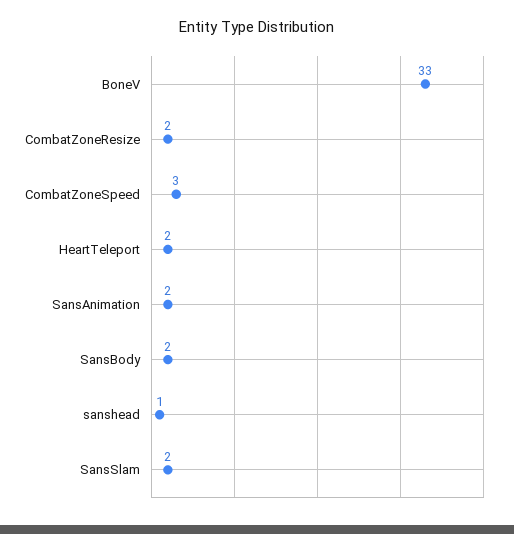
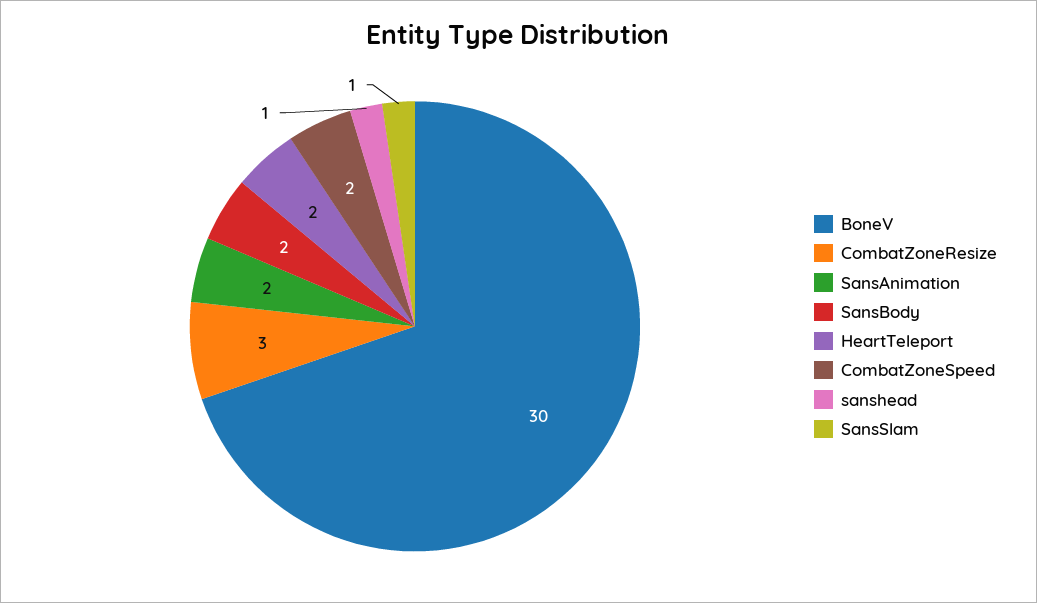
  {
-   "BoneV": 33,
+   "BoneV": 30,
-   "CombatZoneResize": 2,
+   "CombatZoneResize": 3,
-   "CombatZoneSpeed": 3,
+   "CombatZoneSpeed": 2,
    "HeartTeleport": 2,
    "SansAnimation": 2,
    "SansBody": 2,
    "sanshead": 1,
-   "SansSlam": 2
+   "SansSlam": 1
  }

